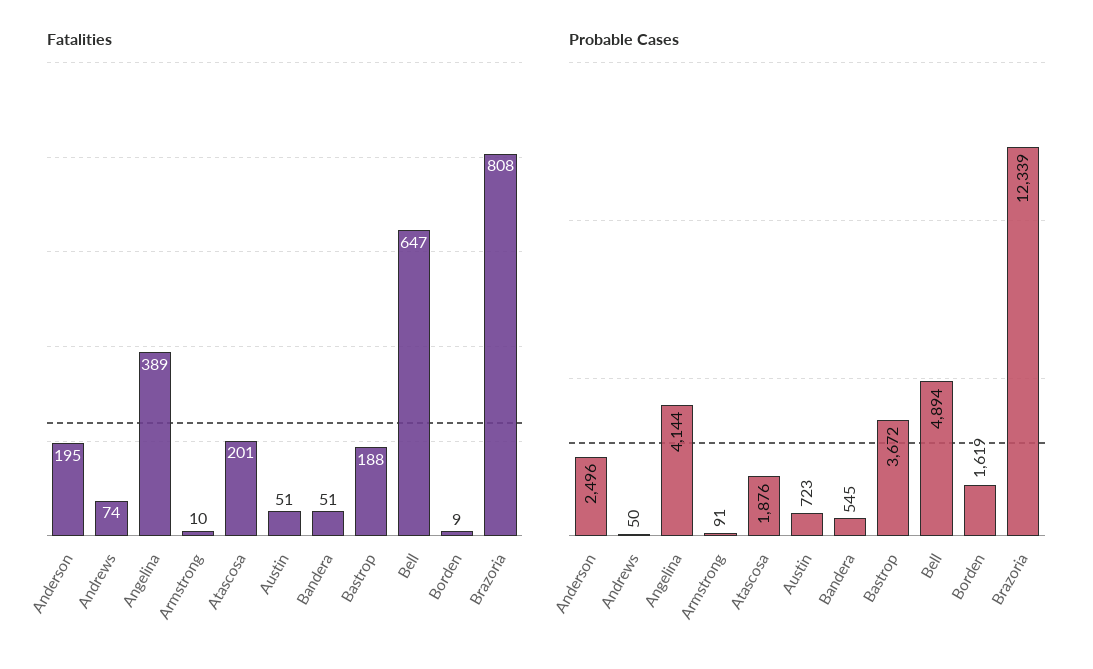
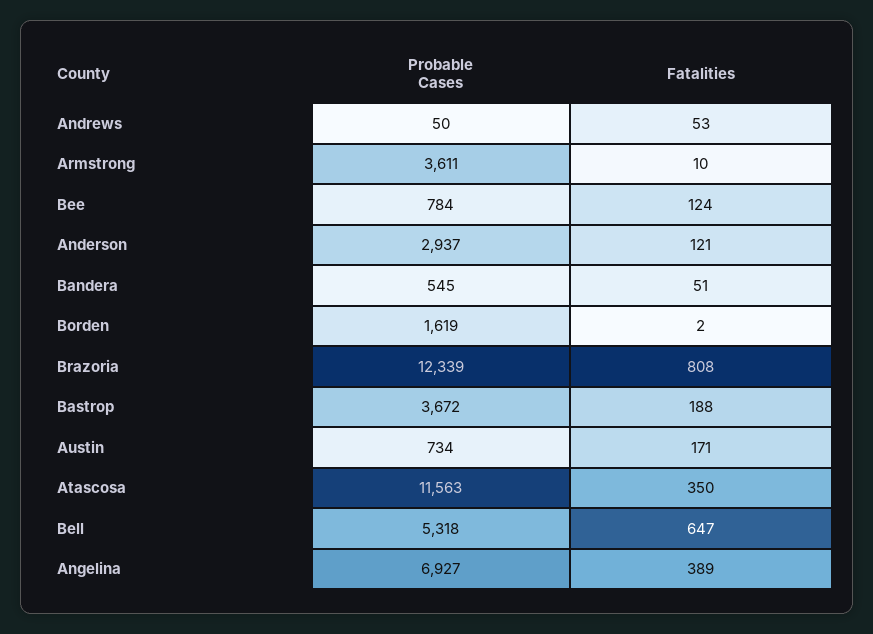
  {
    "Fatalities": {
-     "Anderson": 195,
+     "Anderson": 121,
-     "Andrews": 74,
+     "Andrews": 53,
      "Angelina": 389,
      "Armstrong": 10,
-     "Atascosa": 201,
+     "Atascosa": 350,
-     "Austin": 51,
+     "Austin": 171,
      "Bandera": 51,
      "Bastrop": 188,
      "Bell": 647,
-     "Borden": 9,
+     "Borden": 2,
-     "Brazoria": 808
+     "Brazoria": 808,
+     "Bee": 124
    },
    "Probable Cases": {
-     "Anderson": 2496,
+     "Anderson": 2937,
      "Andrews": 50,
-     "Angelina": 4144,
+     "Angelina": 6927,
-     "Armstrong": 91,
+     "Armstrong": 3611,
-     "Atascosa": 1876,
+     "Atascosa": 11563,
-     "Austin": 723,
+     "Austin": 734,
      "Bandera": 545,
      "Bastrop": 3672,
-     "Bell": 4894,
+     "Bell": 5318,
      "Borden": 1619,
-     "Brazoria": 12339
+     "Brazoria": 12339,
+     "Bee": 784
    }
  }

